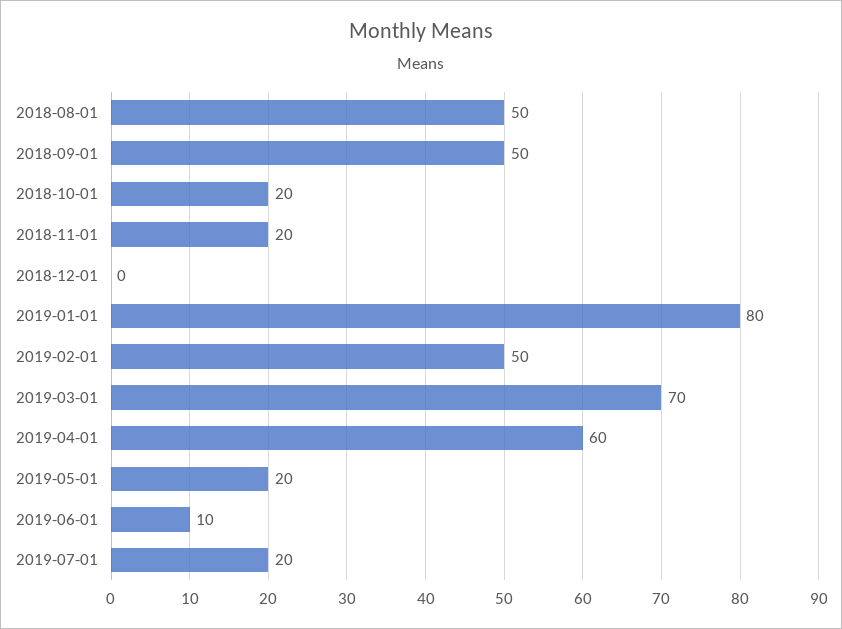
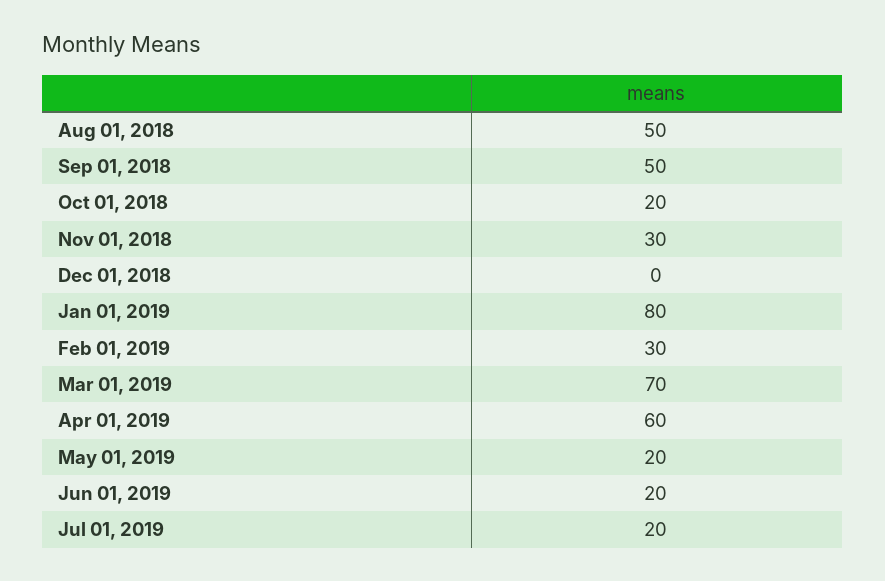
  {
    "2018-08-01": 50,
    "2018-09-01": 50,
    "2018-10-01": 20,
-   "2018-11-01": 20,
+   "2018-11-01": 30,
    "2018-12-01": 0,
    "2019-01-01": 80,
-   "2019-02-01": 50,
+   "2019-02-01": 30,
    "2019-03-01": 70,
    "2019-04-01": 60,
    "2019-05-01": 20,
-   "2019-06-01": 10,
+   "2019-06-01": 20,
    "2019-07-01": 20
  }

